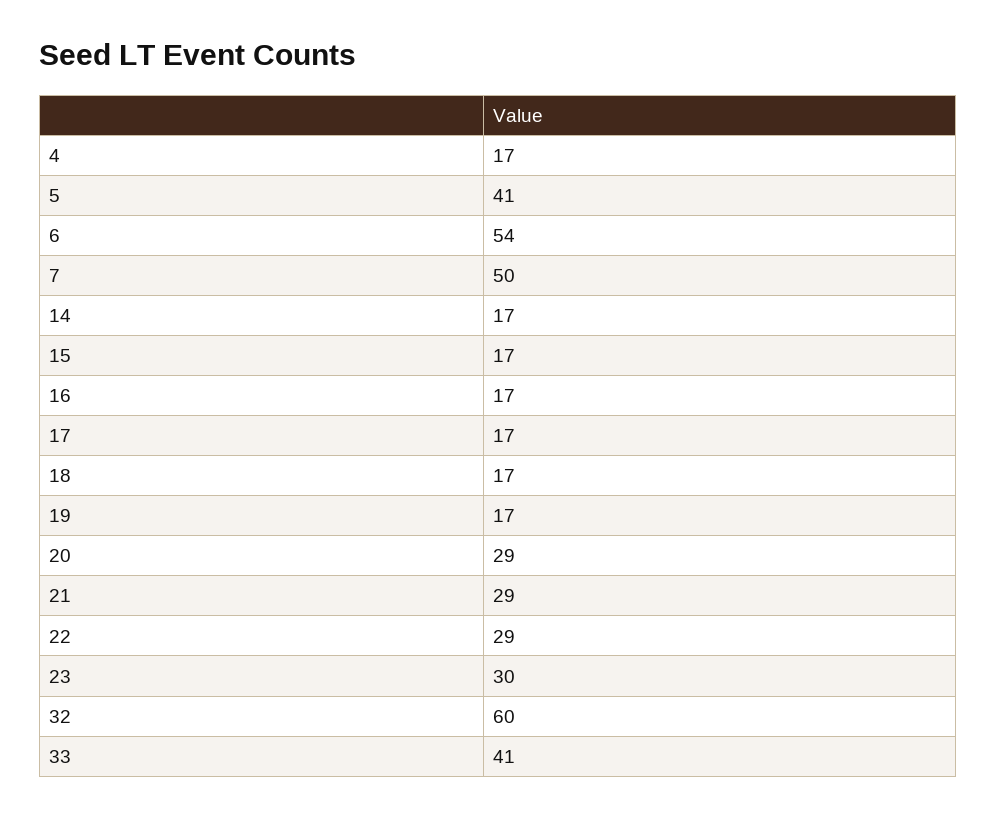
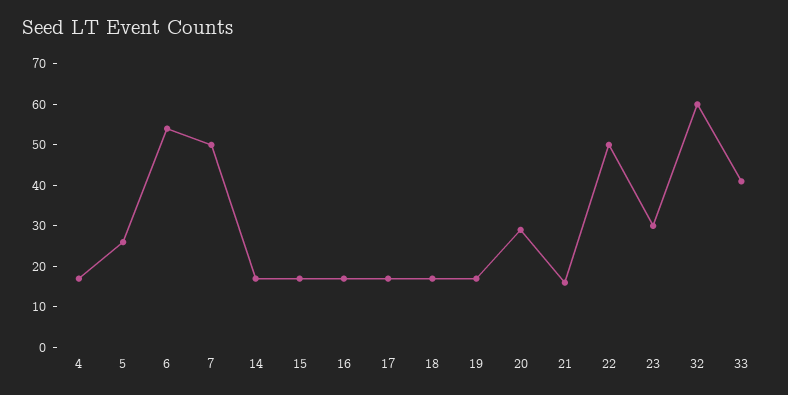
  {
    "4": 17,
-   "5": 41,
+   "5": 25,
    "6": 54,
    "7": 50,
    "14": 17,
    "15": 17,
    "16": 17,
    "17": 17,
    "18": 17,
    "19": 17,
    "20": 29,
-   "21": 29,
+   "21": 15,
-   "22": 29,
+   "22": 50,
    "23": 30,
    "32": 60,
    "33": 41
  }

